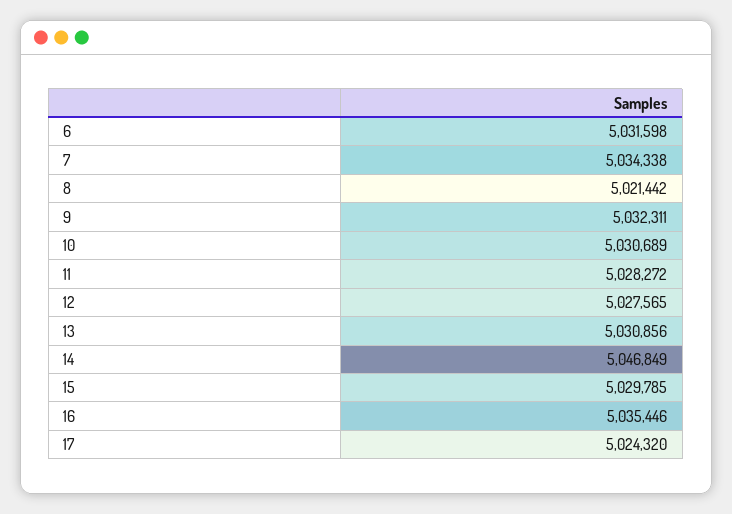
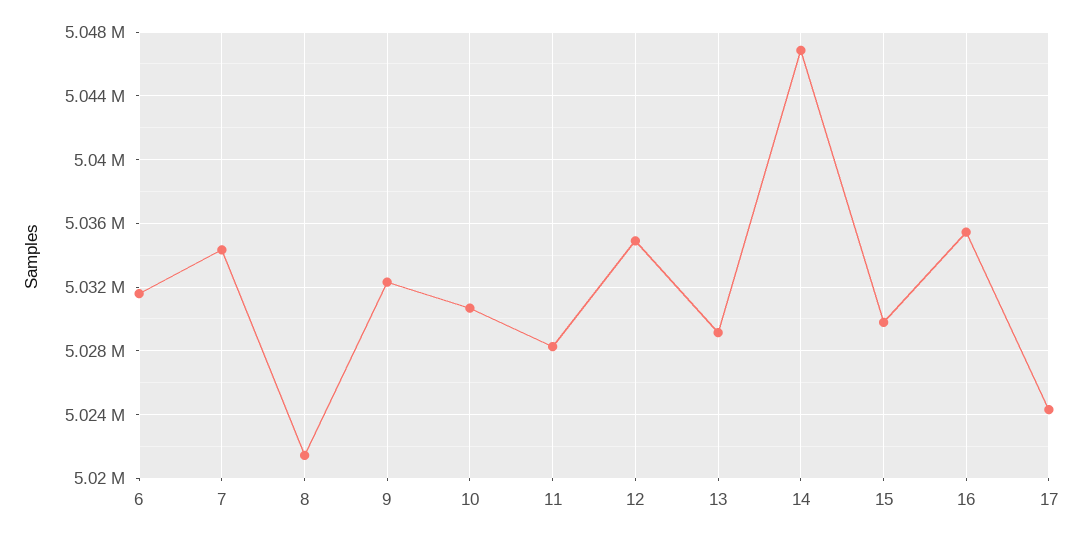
  {
    "6": 5031598,
    "7": 5034338,
    "8": 5021442,
    "9": 5032311,
    "10": 5030689,
    "11": 5028272,
-   "12": 5027565,
+   "12": 5035000,
-   "13": 5030856,
+   "13": 5029000,
    "14": 5046849,
    "15": 5029785,
    "16": 5035446,
    "17": 5024320
  }

